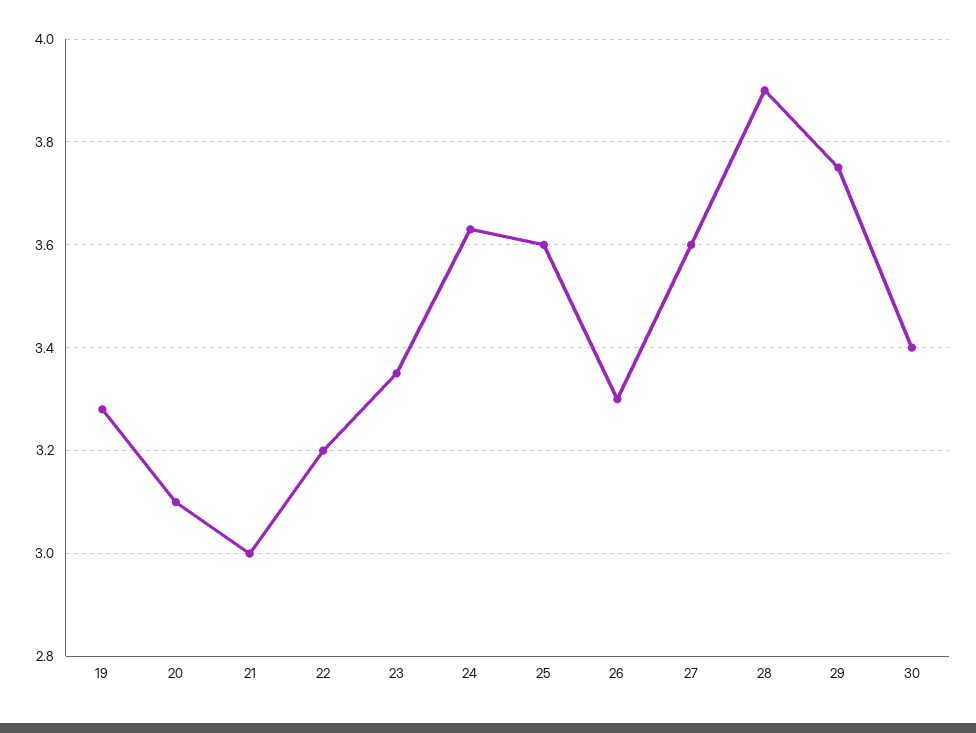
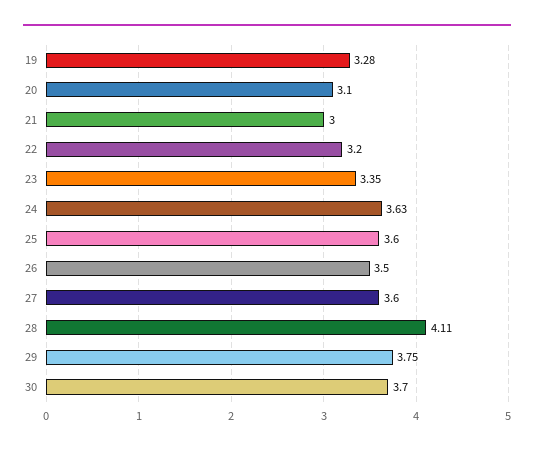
  {
    "19": 3.28,
    "20": 3.1,
    "21": 3,
    "22": 3.2,
    "23": 3.35,
    "24": 3.63,
    "25": 3.6,
-   "26": 3.3,
+   "26": 3.5,
    "27": 3.6,
-   "28": 3.9,
+   "28": 4.11,
    "29": 3.75,
-   "30": 3.4
+   "30": 3.7
  }

